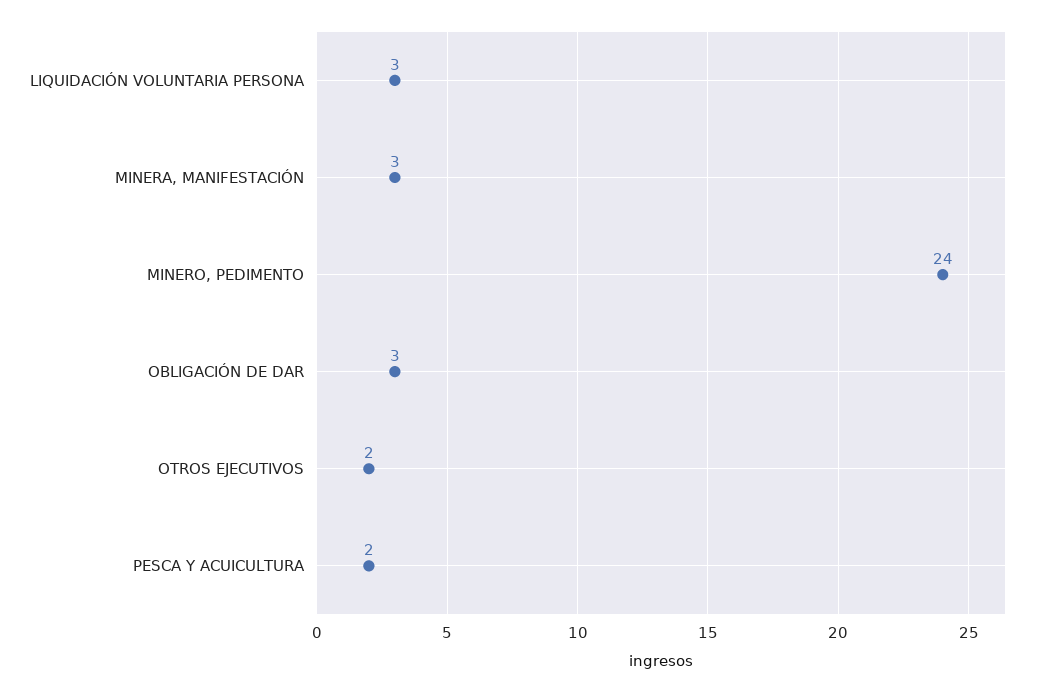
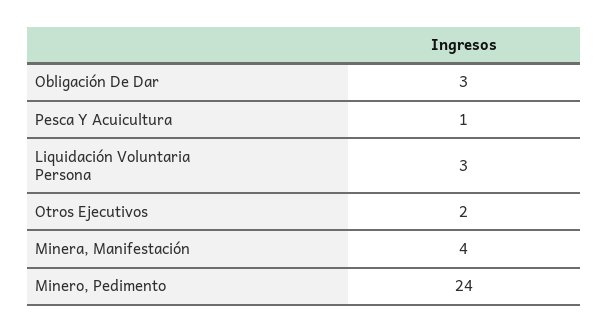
  {
    "LIQUIDACIÓN VOLUNTARIA PERSONA": 3,
-   "MINERA, MANIFESTACIÓN": 3,
+   "MINERA, MANIFESTACIÓN": 4,
    "MINERO, PEDIMENTO": 24,
    "OBLIGACIÓN DE DAR": 3,
    "OTROS EJECUTIVOS": 2,
-   "PESCA Y ACUICULTURA": 2
+   "PESCA Y ACUICULTURA": 1
  }

